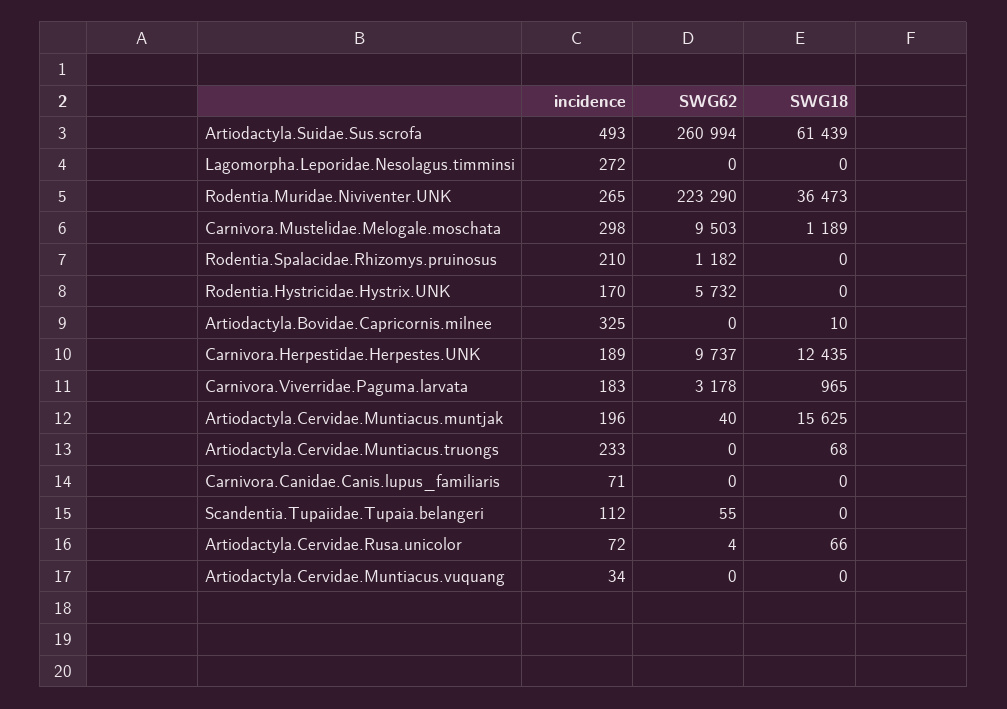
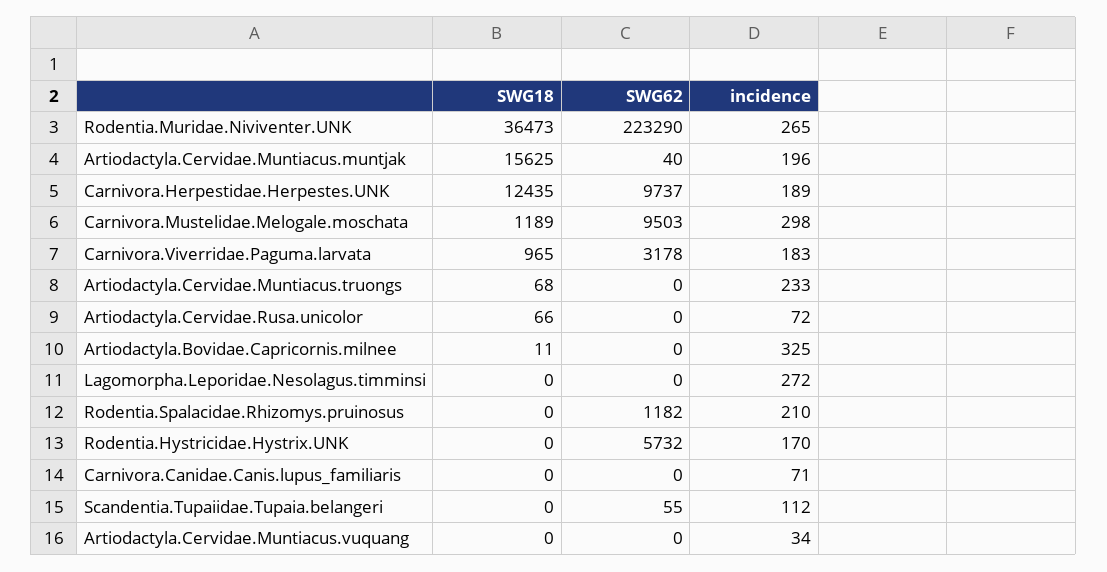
  {
    "incidence": {
-     "Artiodactyla.Suidae.Sus.scrofa": 493,
      "Lagomorpha.Leporidae.Nesolagus.timminsi": 272,
      "Rodentia.Muridae.Niviventer.UNK": 265,
      "Carnivora.Mustelidae.Melogale.moschata": 298,
      "Rodentia.Spalacidae.Rhizomys.pruinosus": 210,
      "Rodentia.Hystricidae.Hystrix.UNK": 170,
      "Artiodactyla.Bovidae.Capricornis.milnee": 325,
      "Carnivora.Herpestidae.Herpestes.UNK": 189,
      "Carnivora.Viverridae.Paguma.larvata": 183,
      "Artiodactyla.Cervidae.Muntiacus.muntjak": 196,
      "Artiodactyla.Cervidae.Muntiacus.truongs": 233,
      "Carnivora.Canidae.Canis.lupus_familiaris": 71,
      "Scandentia.Tupaiidae.Tupaia.belangeri": 112,
      "Artiodactyla.Cervidae.Rusa.unicolor": 72,
      "Artiodactyla.Cervidae.Muntiacus.vuquang": 34
    },
    "SWG62": {
-     "Artiodactyla.Suidae.Sus.scrofa": 260994,
      "Lagomorpha.Leporidae.Nesolagus.timminsi": 0,
      "Rodentia.Muridae.Niviventer.UNK": 223290,
      "Carnivora.Mustelidae.Melogale.moschata": 9503,
      "Rodentia.Spalacidae.Rhizomys.pruinosus": 1182,
      "Rodentia.Hystricidae.Hystrix.UNK": 5732,
      "Artiodactyla.Bovidae.Capricornis.milnee": 0,
      "Carnivora.Herpestidae.Herpestes.UNK": 9737,
      "Carnivora.Viverridae.Paguma.larvata": 3178,
      "Artiodactyla.Cervidae.Muntiacus.muntjak": 40,
      "Artiodactyla.Cervidae.Muntiacus.truongs": 0,
      "Carnivora.Canidae.Canis.lupus_familiaris": 0,
      "Scandentia.Tupaiidae.Tupaia.belangeri": 55,
-     "Artiodactyla.Cervidae.Rusa.unicolor": 4,
+     "Artiodactyla.Cervidae.Rusa.unicolor": 0,
      "Artiodactyla.Cervidae.Muntiacus.vuquang": 0
    },
    "SWG18": {
-     "Artiodactyla.Suidae.Sus.scrofa": 61439,
      "Lagomorpha.Leporidae.Nesolagus.timminsi": 0,
      "Rodentia.Muridae.Niviventer.UNK": 36473,
      "Carnivora.Mustelidae.Melogale.moschata": 1189,
      "Rodentia.Spalacidae.Rhizomys.pruinosus": 0,
      "Rodentia.Hystricidae.Hystrix.UNK": 0,
-     "Artiodactyla.Bovidae.Capricornis.milnee": 10,
+     "Artiodactyla.Bovidae.Capricornis.milnee": 11,
      "Carnivora.Herpestidae.Herpestes.UNK": 12435,
      "Carnivora.Viverridae.Paguma.larvata": 965,
      "Artiodactyla.Cervidae.Muntiacus.muntjak": 15625,
      "Artiodactyla.Cervidae.Muntiacus.truongs": 68,
      "Carnivora.Canidae.Canis.lupus_familiaris": 0,
      "Scandentia.Tupaiidae.Tupaia.belangeri": 0,
      "Artiodactyla.Cervidae.Rusa.unicolor": 66,
      "Artiodactyla.Cervidae.Muntiacus.vuquang": 0
    }
  }

